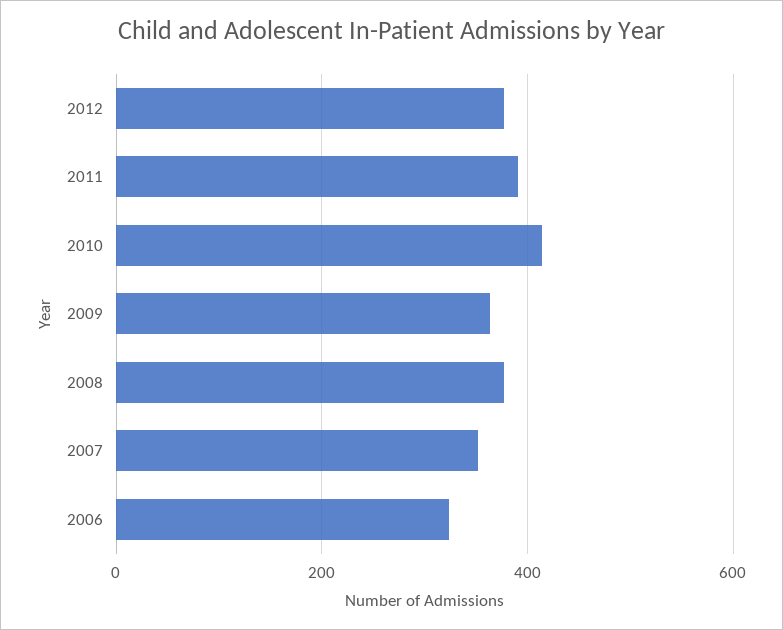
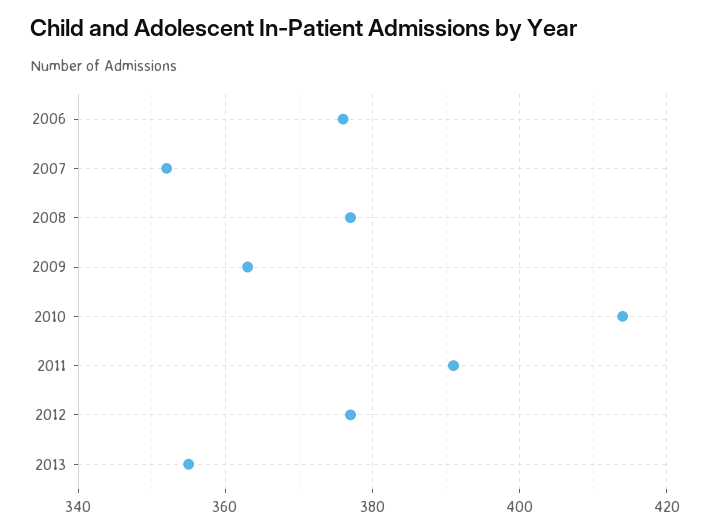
  {
    "2012": 375,
    "2011": 390,
    "2010": 415,
    "2009": 365,
    "2008": 375,
    "2007": 350,
-   "2006": 320
+   "2006": 375,
+   "2013": 355
  }

